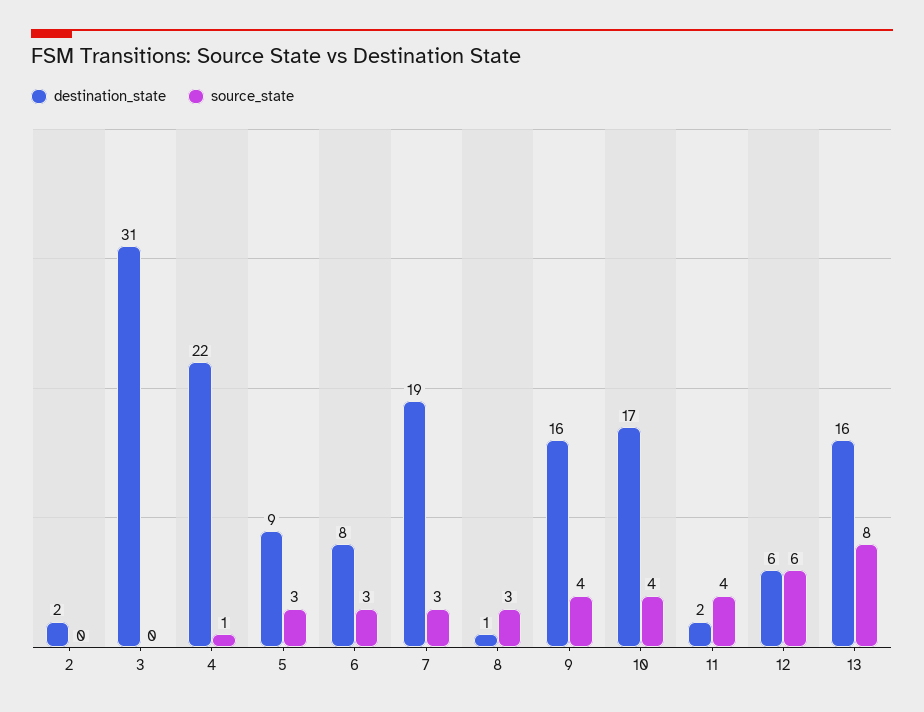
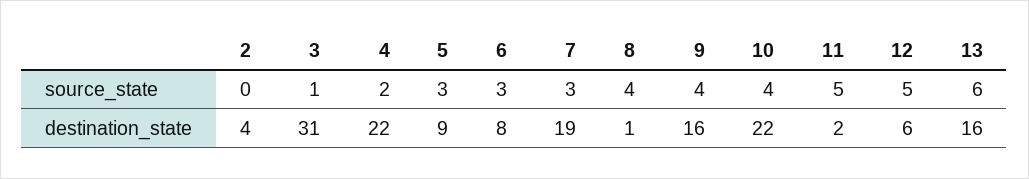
  {
    "destination_state": {
-     "2": 2,
+     "2": 4,
      "3": 31,
      "4": 22,
      "5": 9,
      "6": 8,
      "7": 19,
      "8": 1,
      "9": 16,
-     "10": 17,
+     "10": 22,
      "11": 2,
      "12": 6,
      "13": 16
    },
    "source_state": {
      "2": 0,
-     "3": 0,
+     "3": 1,
-     "4": 1,
+     "4": 2,
      "5": 3,
      "6": 3,
      "7": 3,
-     "8": 3,
+     "8": 4,
      "9": 4,
      "10": 4,
-     "11": 4,
+     "11": 5,
-     "12": 6,
+     "12": 5,
-     "13": 8
+     "13": 6
    }
  }

